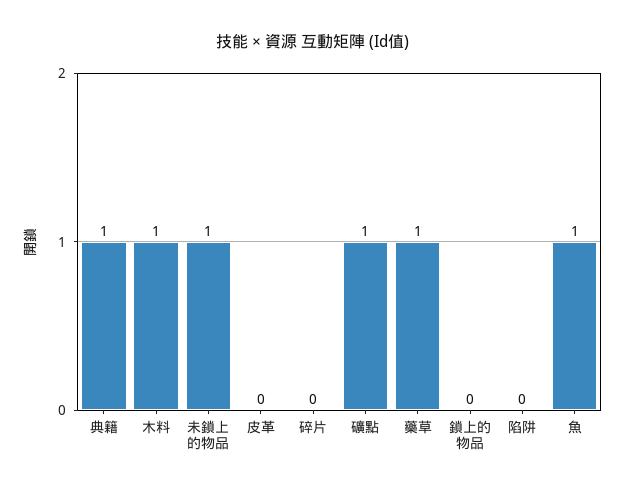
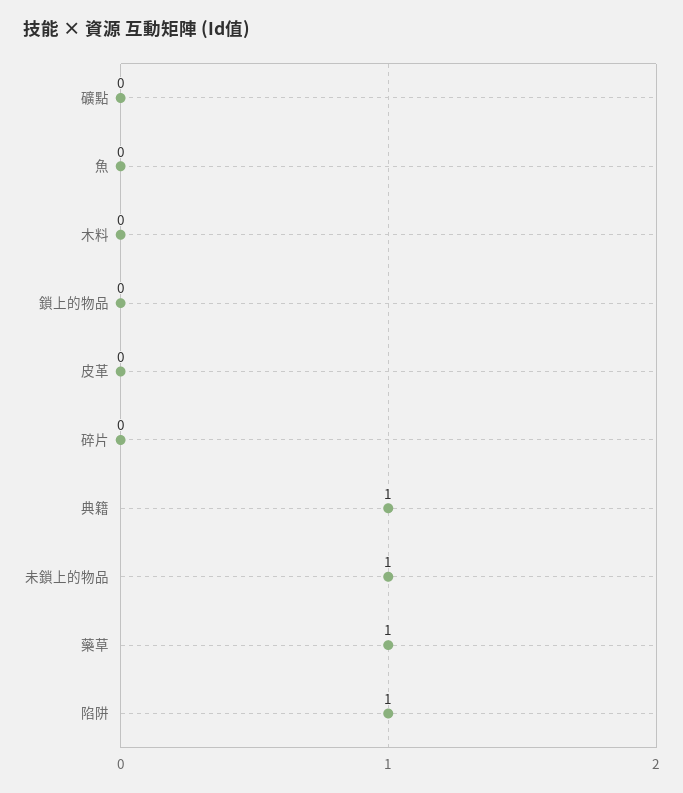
  {
    "典籍": 1,
-   "木料": 1,
+   "木料": 0,
    "未鎖上的物品": 1,
    "皮革": 0,
    "碎片": 0,
-   "礦點": 1,
+   "礦點": 0,
    "藥草": 1,
    "鎖上的物品": 0,
-   "陷阱": 0,
+   "陷阱": 1,
-   "魚": 1
+   "魚": 0
  }

